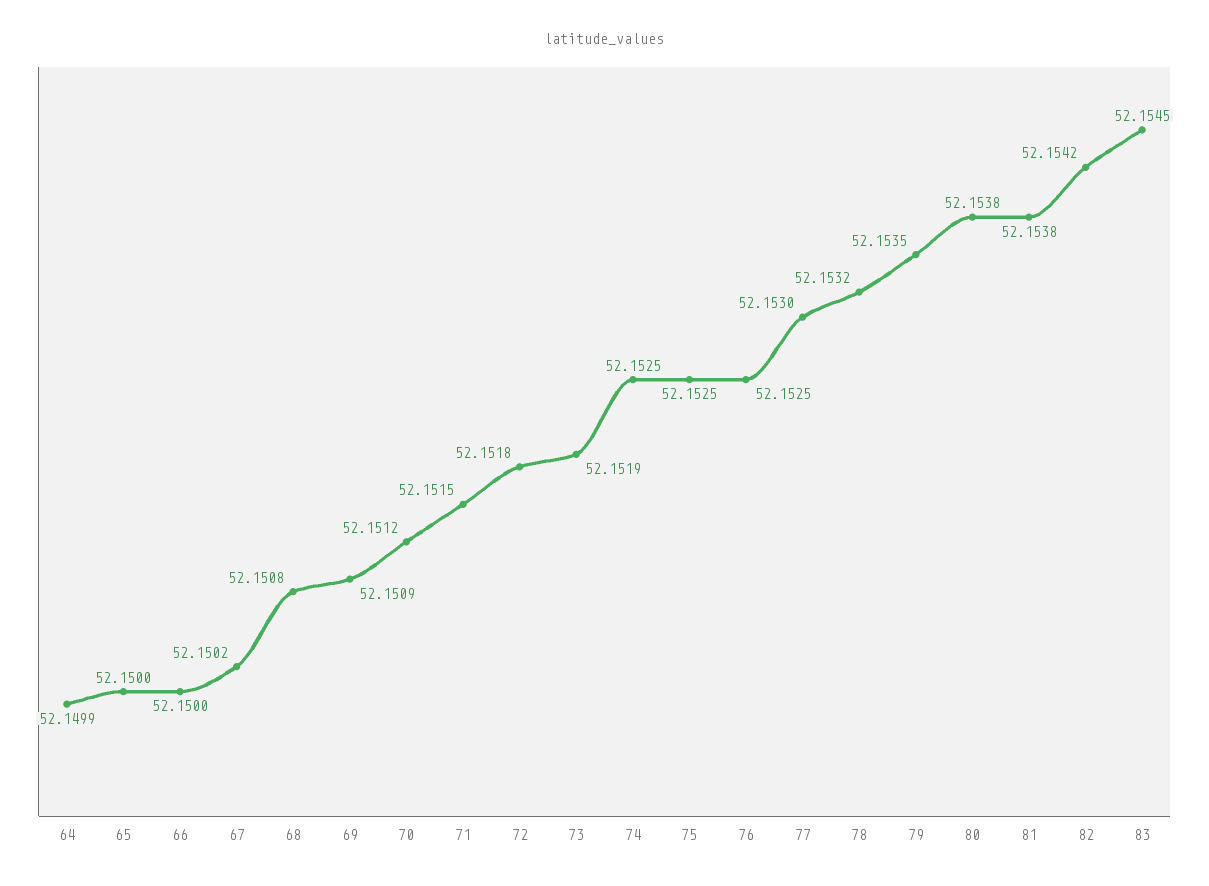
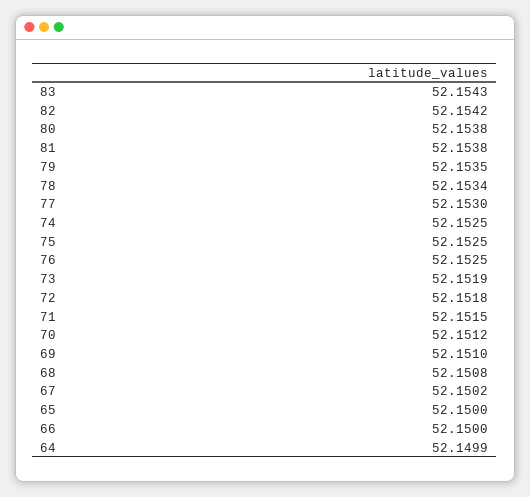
  {
    "64": 52.1499,
    "65": 52.15,
    "66": 52.15,
    "67": 52.1502,
    "68": 52.1508,
-   "69": 52.1509,
+   "69": 52.151,
    "70": 52.1512,
    "71": 52.1515,
    "72": 52.1518,
    "73": 52.1519,
    "74": 52.1525,
    "75": 52.1525,
    "76": 52.1525,
    "77": 52.153,
-   "78": 52.1532,
+   "78": 52.1534,
    "79": 52.1535,
    "80": 52.1538,
    "81": 52.1538,
    "82": 52.1542,
-   "83": 52.1545
+   "83": 52.1543
  }

